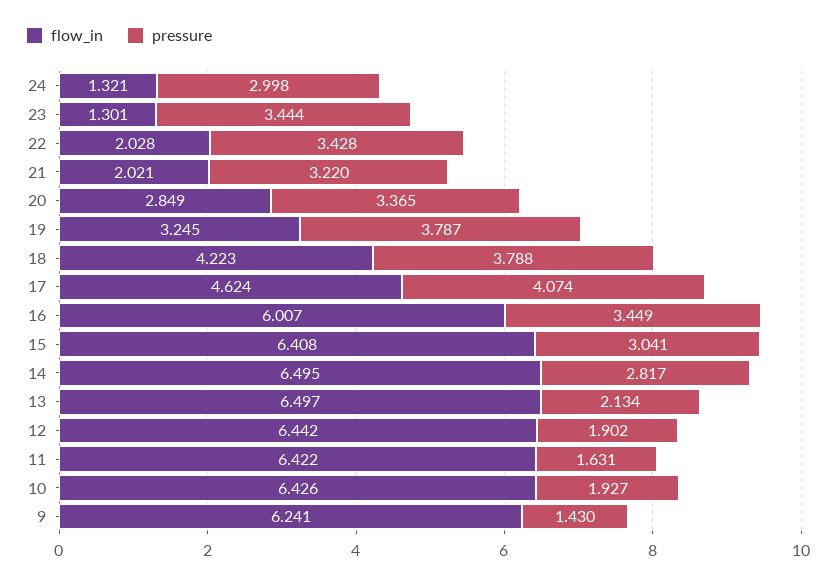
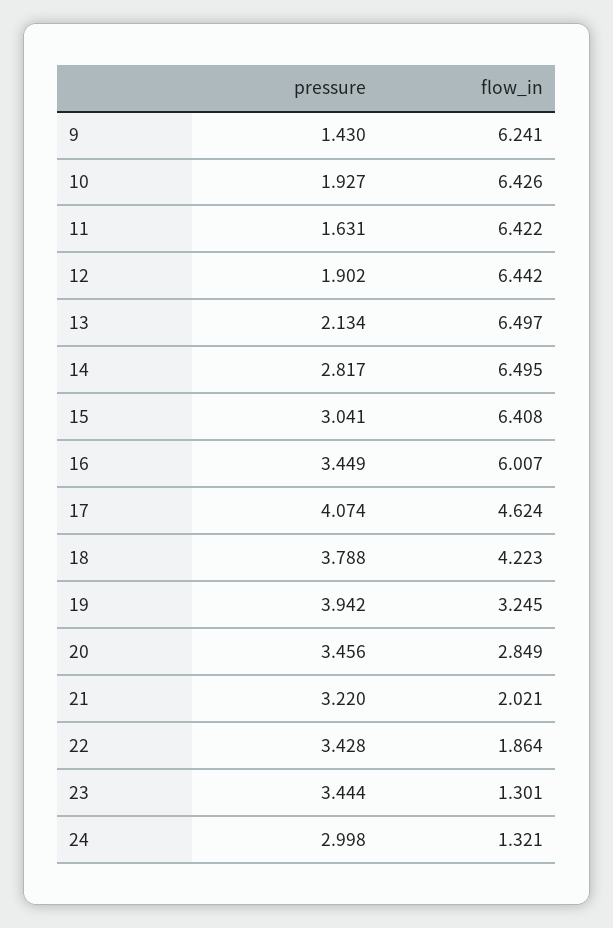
  {
    "flow_in": {
      "24": 1.321,
      "23": 1.301,
-     "22": 2.028,
+     "22": 1.864,
      "21": 2.021,
      "20": 2.849,
      "19": 3.245,
      "18": 4.223,
      "17": 4.624,
      "16": 6.007,
      "15": 6.408,
      "14": 6.495,
      "13": 6.497,
      "12": 6.442,
      "11": 6.422,
      "10": 6.426,
      "9": 6.241
    },
    "pressure": {
      "24": 2.998,
      "23": 3.444,
      "22": 3.428,
      "21": 3.22,
-     "20": 3.365,
+     "20": 3.456,
-     "19": 3.787,
+     "19": 3.942,
      "18": 3.788,
      "17": 4.074,
      "16": 3.449,
      "15": 3.041,
      "14": 2.817,
      "13": 2.134,
      "12": 1.902,
      "11": 1.631,
      "10": 1.927,
      "9": 1.43
    }
  }

